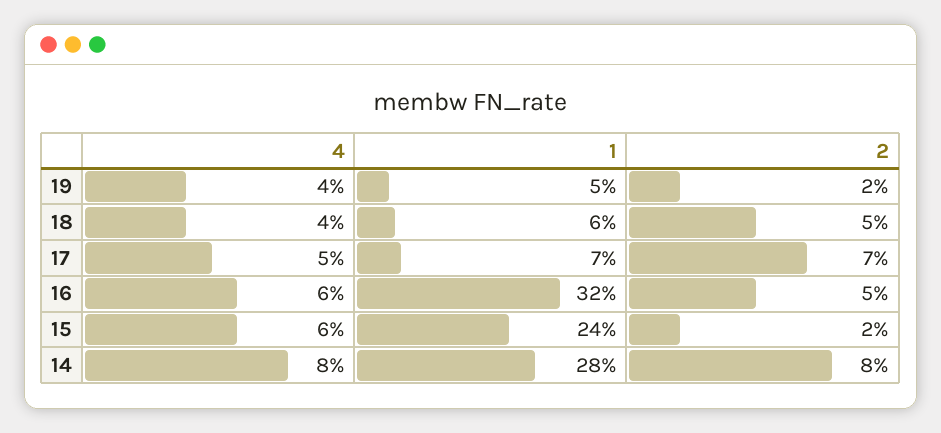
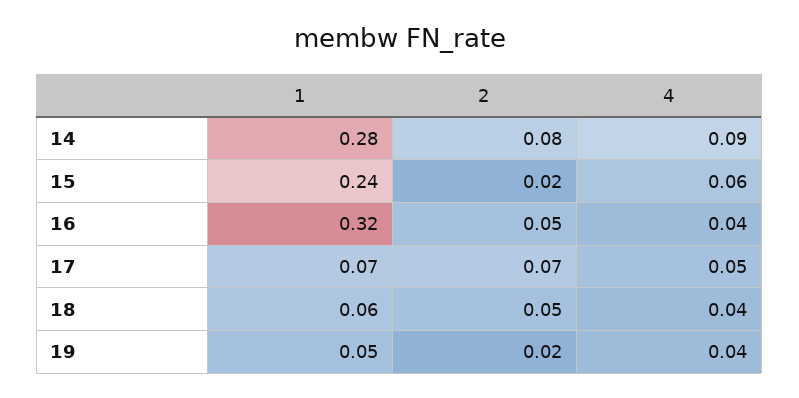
  {
    "4": {
      "19": 0.04,
      "18": 0.04,
      "17": 0.05,
-     "16": 0.06,
+     "16": 0.04,
      "15": 0.06,
-     "14": 0.08
+     "14": 0.09
    },
    "1": {
      "19": 0.05,
      "18": 0.06,
      "17": 0.07,
      "16": 0.32,
      "15": 0.24,
      "14": 0.28
    },
    "2": {
      "19": 0.02,
      "18": 0.05,
      "17": 0.07,
      "16": 0.05,
      "15": 0.02,
      "14": 0.08
    }
  }

